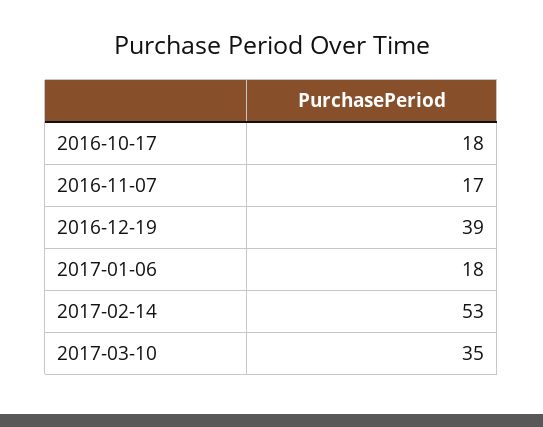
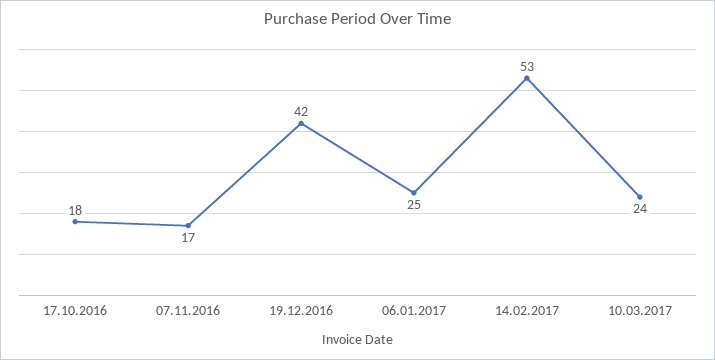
  {
    "2016-10-17": 18,
    "2016-11-07": 17,
-   "2016-12-19": 39,
+   "2016-12-19": 42,
-   "2017-01-06": 18,
+   "2017-01-06": 25,
    "2017-02-14": 53,
-   "2017-03-10": 35
+   "2017-03-10": 24
  }

